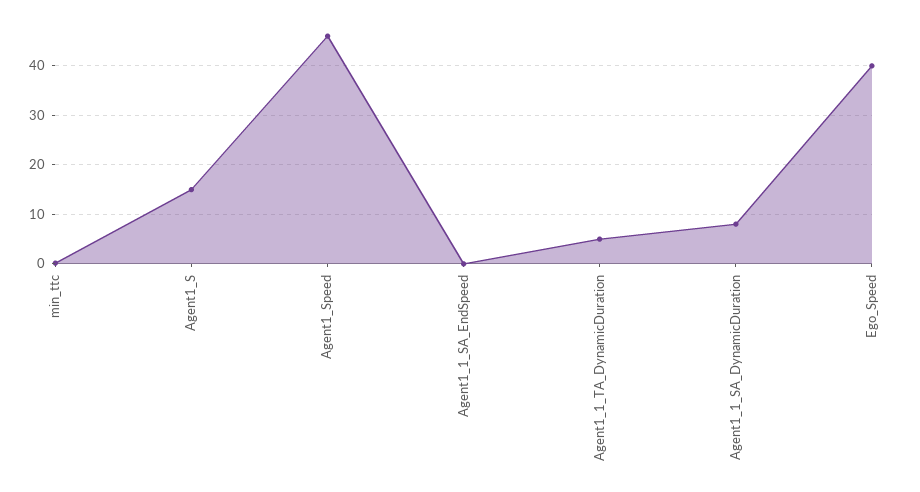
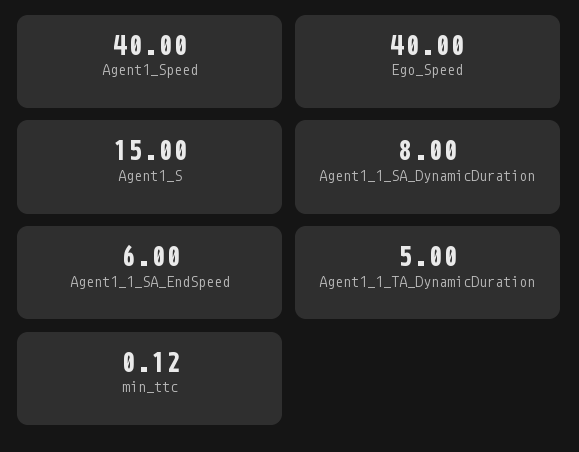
  {
    "min_ttc": 0.12,
    "Agent1_S": 15,
-   "Agent1_Speed": 46,
+   "Agent1_Speed": 40,
-   "Agent1_1_SA_EndSpeed": 0,
+   "Agent1_1_SA_EndSpeed": 6,
    "Agent1_1_TA_DynamicDuration": 5,
    "Agent1_1_SA_DynamicDuration": 8,
    "Ego_Speed": 40
  }

